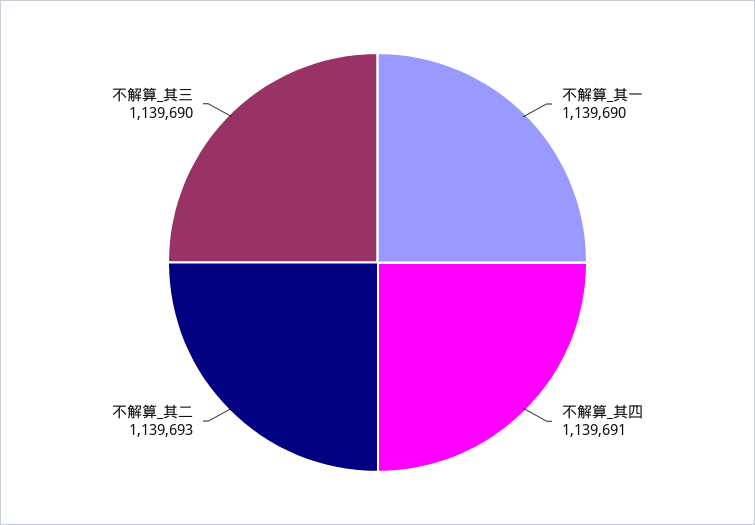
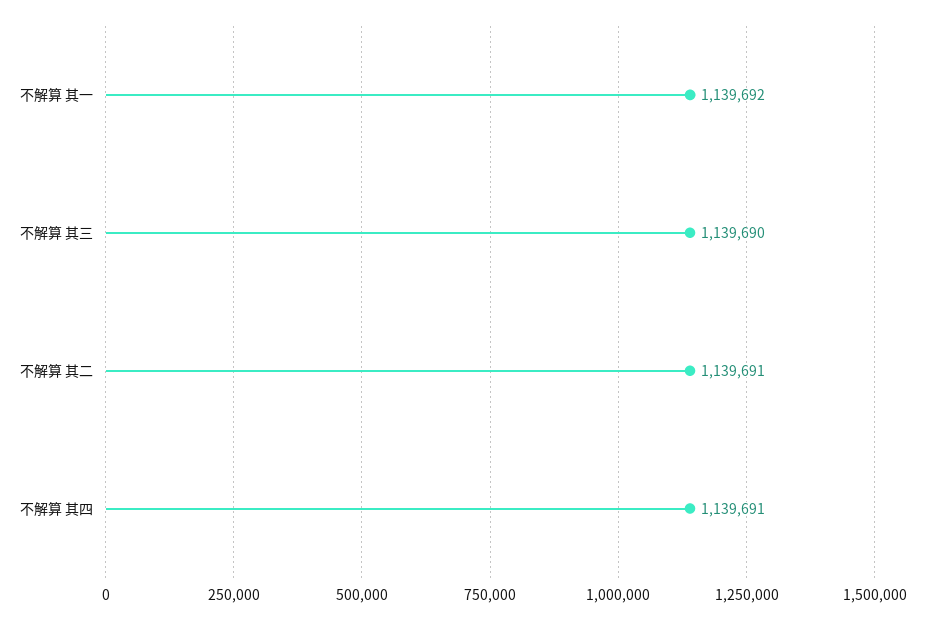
  {
-   "不解算_其一": 1139690,
+   "不解算_其一": 1139692,
    "不解算_其四": 1139691,
-   "不解算_其二": 1139693,
+   "不解算_其二": 1139691,
    "不解算_其三": 1139690
  }

